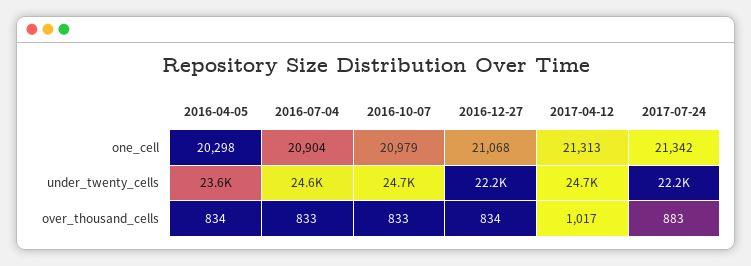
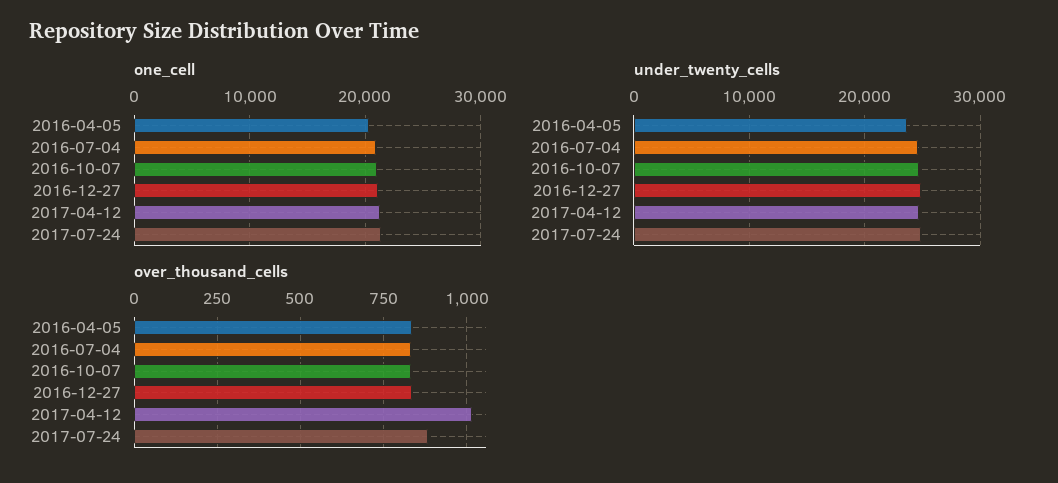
  {
    "one_cell": {
      "2016-04-05": 20298,
      "2016-07-04": 20904,
      "2016-10-07": 20979,
      "2016-12-27": 21068,
      "2017-04-12": 21313,
      "2017-07-24": 21342
    },
    "under_twenty_cells": {
      "2016-04-05": 23600,
      "2016-07-04": 24600,
      "2016-10-07": 24700,
-     "2016-12-27": 22200,
+     "2016-12-27": 25000,
      "2017-04-12": 24700,
-     "2017-07-24": 22200
+     "2017-07-24": 25000
    },
    "over_thousand_cells": {
      "2016-04-05": 834,
      "2016-07-04": 833,
      "2016-10-07": 833,
      "2016-12-27": 834,
      "2017-04-12": 1017,
      "2017-07-24": 883
    }
  }

